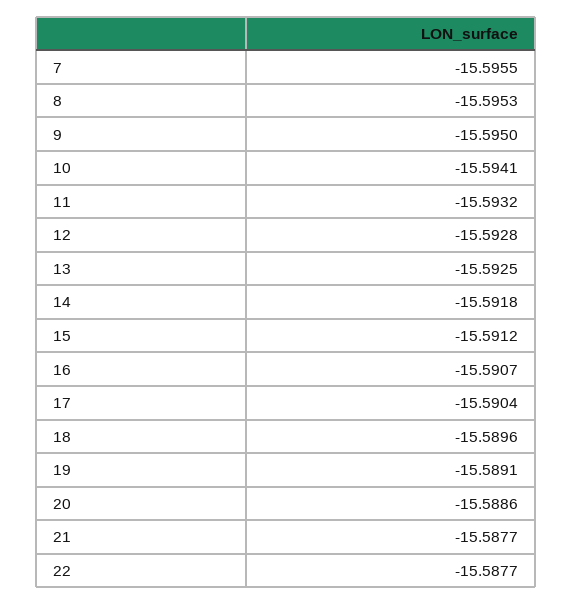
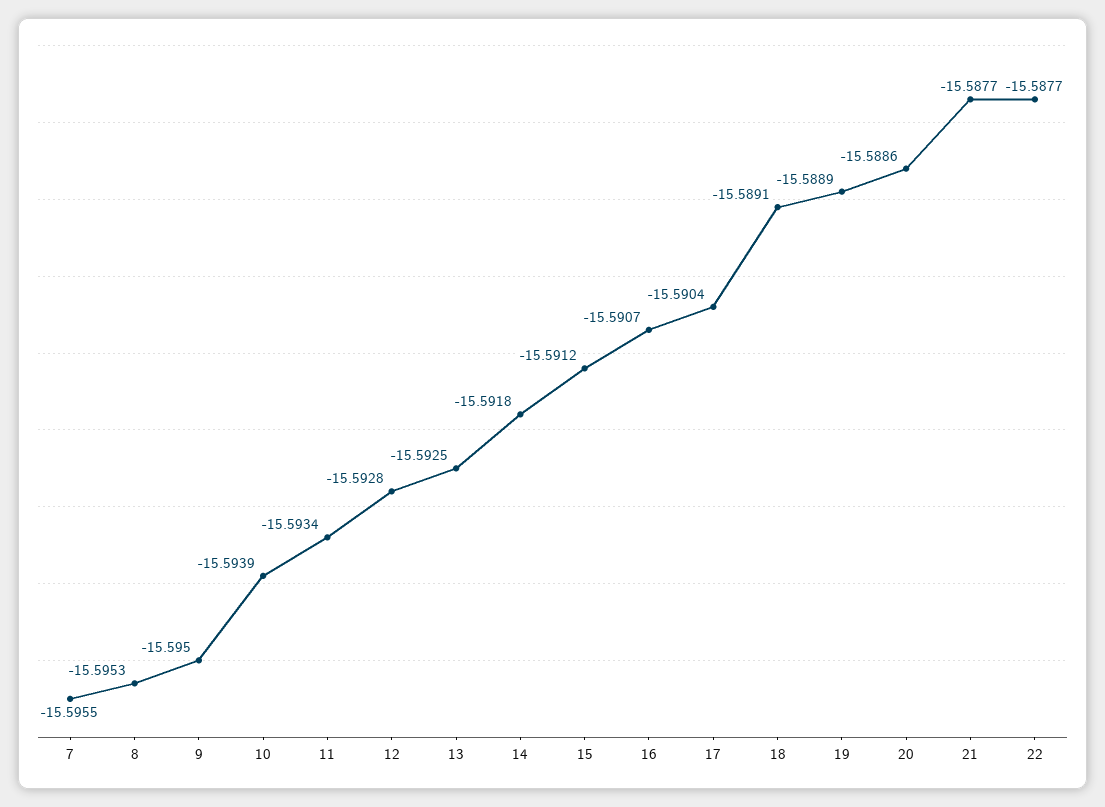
  {
    "7": -15.5955,
    "8": -15.5953,
    "9": -15.595,
-   "10": -15.5941,
+   "10": -15.5939,
-   "11": -15.5932,
+   "11": -15.5934,
    "12": -15.5928,
    "13": -15.5925,
    "14": -15.5918,
    "15": -15.5912,
    "16": -15.5907,
    "17": -15.5904,
-   "18": -15.5896,
+   "18": -15.5891,
-   "19": -15.5891,
+   "19": -15.5889,
    "20": -15.5886,
    "21": -15.5877,
    "22": -15.5877
  }

